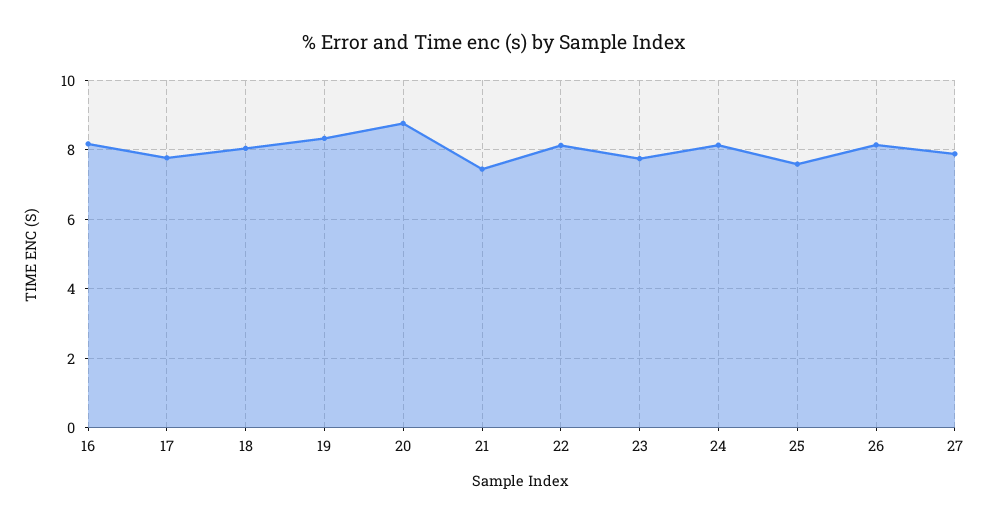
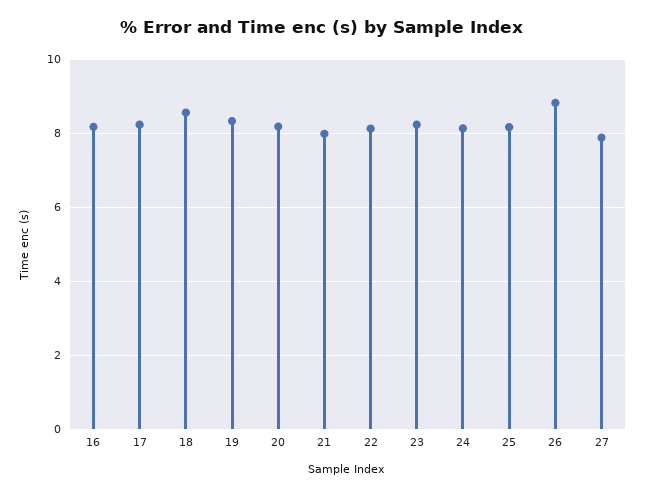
  {
    "16": 8.2,
-   "17": 7.8,
+   "17": 8.2,
-   "18": 8,
+   "18": 8.6,
    "19": 8.4,
-   "20": 8.8,
+   "20": 8.2,
-   "21": 7.4,
+   "21": 8,
    "22": 8.2,
-   "23": 7.8,
+   "23": 8.2,
    "24": 8.2,
-   "25": 7.6,
+   "25": 8.2,
-   "26": 8.2,
+   "26": 8.8,
    "27": 7.8
  }

